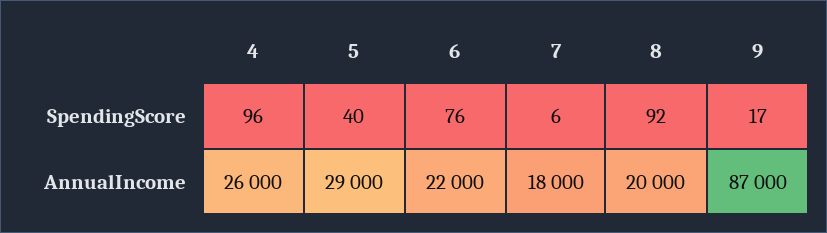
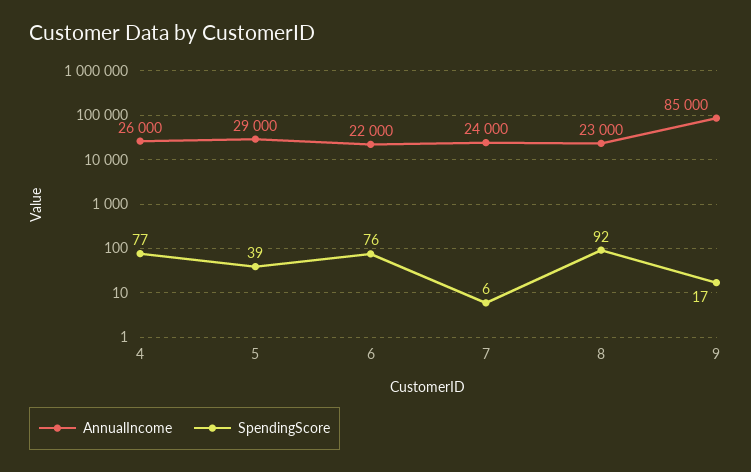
  {
    "SpendingScore": {
-     "4": 96,
+     "4": 77,
-     "5": 40,
+     "5": 39,
      "6": 76,
      "7": 6,
      "8": 92,
      "9": 17
    },
    "AnnualIncome": {
      "4": 26000,
      "5": 29000,
      "6": 22000,
-     "7": 18000,
+     "7": 24000,
-     "8": 20000,
+     "8": 23000,
-     "9": 87000
+     "9": 85000
    }
  }

